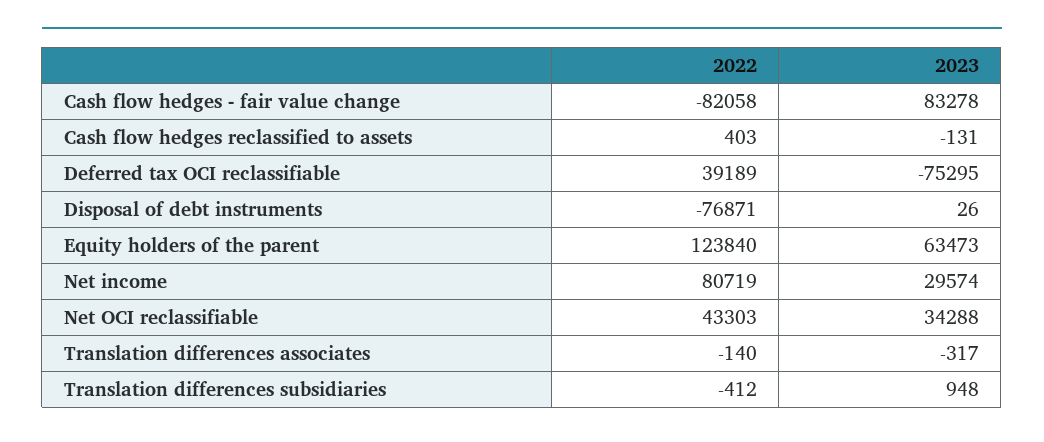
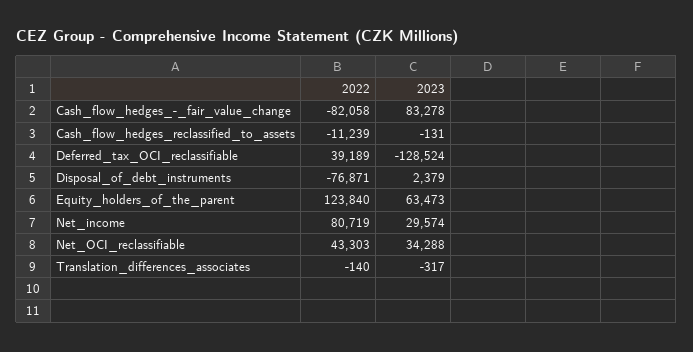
  {
    "2022": {
      "Cash flow hedges - fair value change": -82058,
-     "Cash flow hedges reclassified to assets": 403,
+     "Cash flow hedges reclassified to assets": -11239,
      "Deferred tax OCI reclassifiable": 39189,
      "Disposal of debt instruments": -76871,
      "Equity holders of the parent": 123840,
      "Net income": 80719,
      "Net OCI reclassifiable": 43303,
-     "Translation differences associates": -140,
+     "Translation differences associates": -140
-     "Translation differences subsidiaries": -412
    },
    "2023": {
      "Cash flow hedges - fair value change": 83278,
      "Cash flow hedges reclassified to assets": -131,
-     "Deferred tax OCI reclassifiable": -75295,
+     "Deferred tax OCI reclassifiable": -128524,
-     "Disposal of debt instruments": 26,
+     "Disposal of debt instruments": 2379,
      "Equity holders of the parent": 63473,
      "Net income": 29574,
      "Net OCI reclassifiable": 34288,
-     "Translation differences associates": -317,
+     "Translation differences associates": -317
-     "Translation differences subsidiaries": 948
    }
  }

